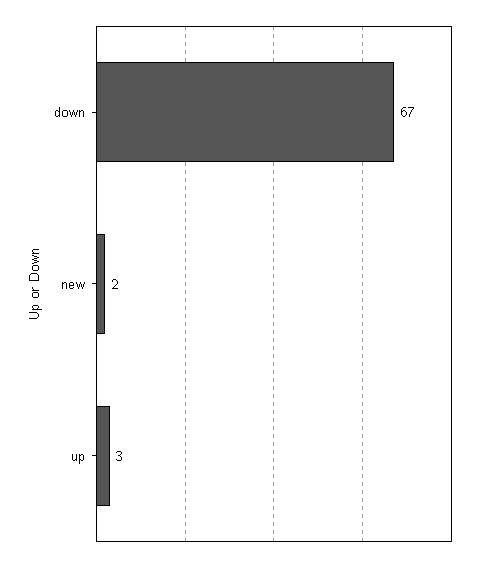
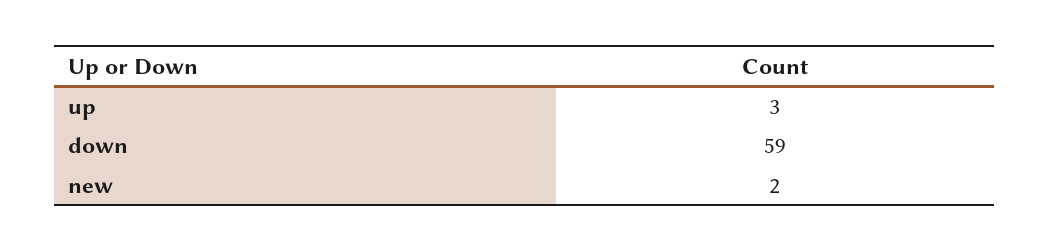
  {
-   "down": 67,
+   "down": 59,
    "new": 2,
    "up": 3
  }

